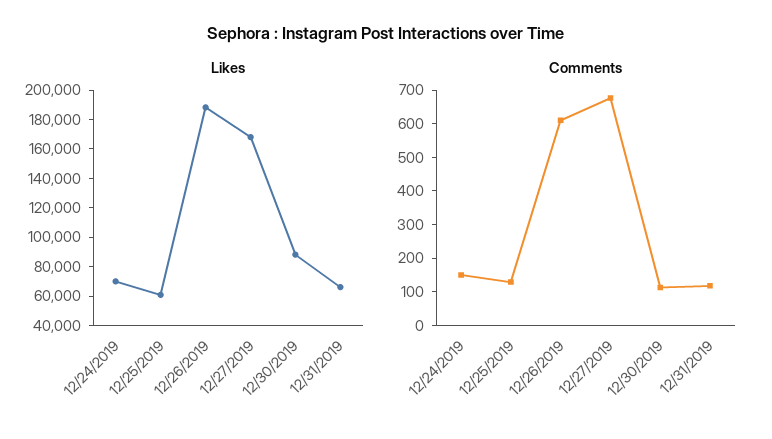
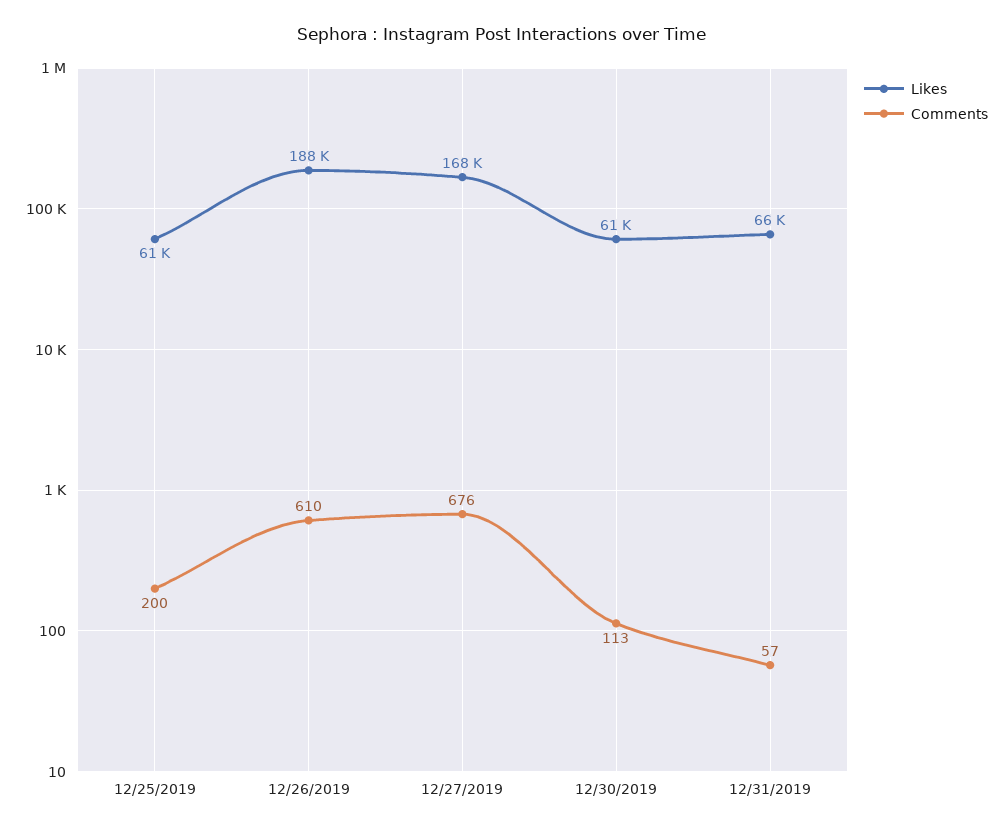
  {
    "Likes": {
-     "12/24/2019": 70000,
      "12/25/2019": 61000,
      "12/26/2019": 188000,
      "12/27/2019": 168000,
-     "12/30/2019": 90000,
+     "12/30/2019": 61000,
      "12/31/2019": 66000
    },
    "Comments": {
-     "12/24/2019": 150,
-     "12/25/2019": 125,
+     "12/25/2019": 200,
      "12/26/2019": 610,
      "12/27/2019": 676,
      "12/30/2019": 113,
-     "12/31/2019": 125
+     "12/31/2019": 57
    }
  }

